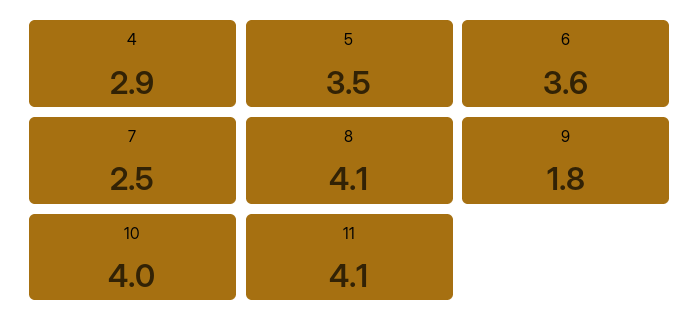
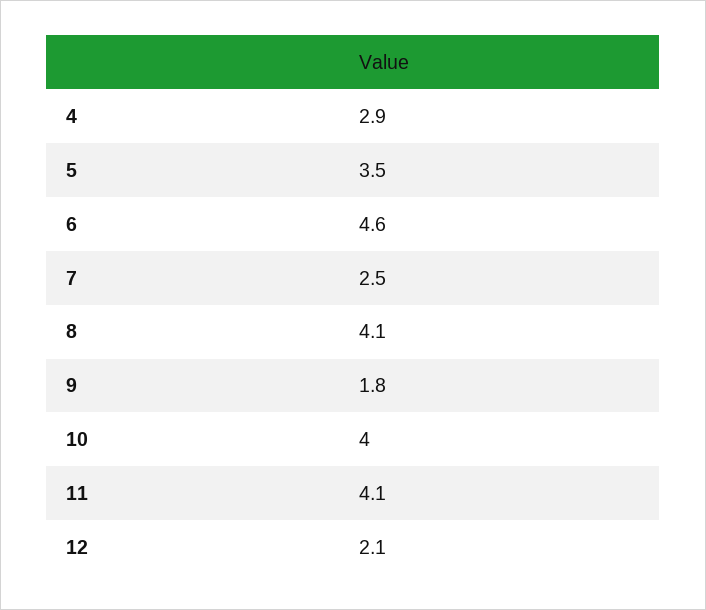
  {
    "4": 2.9,
    "5": 3.5,
-   "6": 3.6,
+   "6": 4.6,
    "7": 2.5,
    "8": 4.1,
    "9": 1.8,
    "10": 4,
-   "11": 4.1
+   "11": 4.1,
+   "12": 2.1
  }

